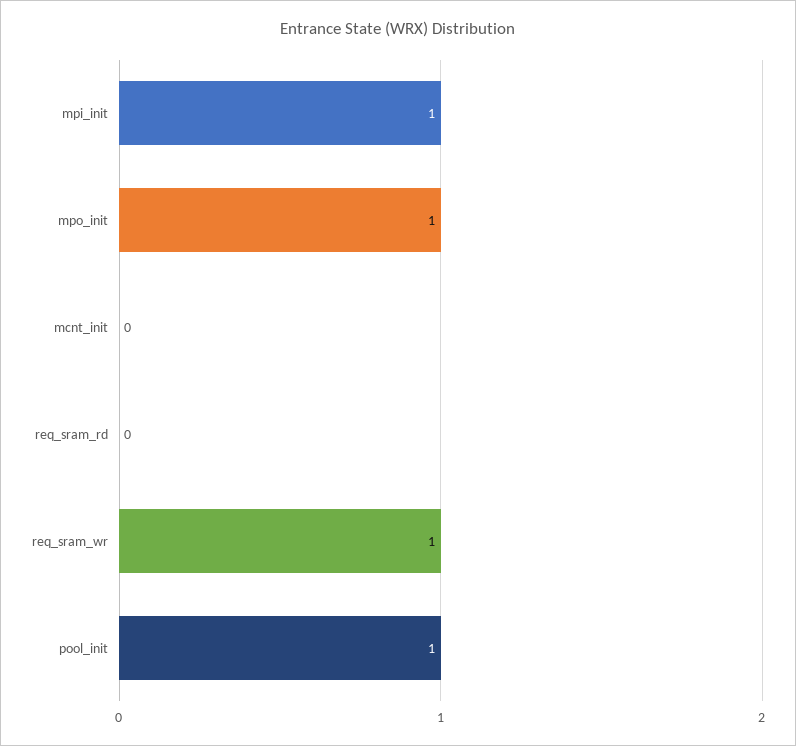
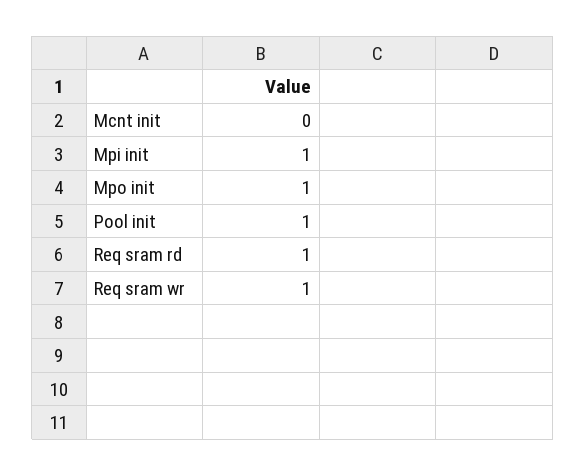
  {
    "mpi_init": 1,
    "mpo_init": 1,
    "mcnt_init": 0,
-   "req_sram_rd": 0,
+   "req_sram_rd": 1,
    "req_sram_wr": 1,
    "pool_init": 1
  }

